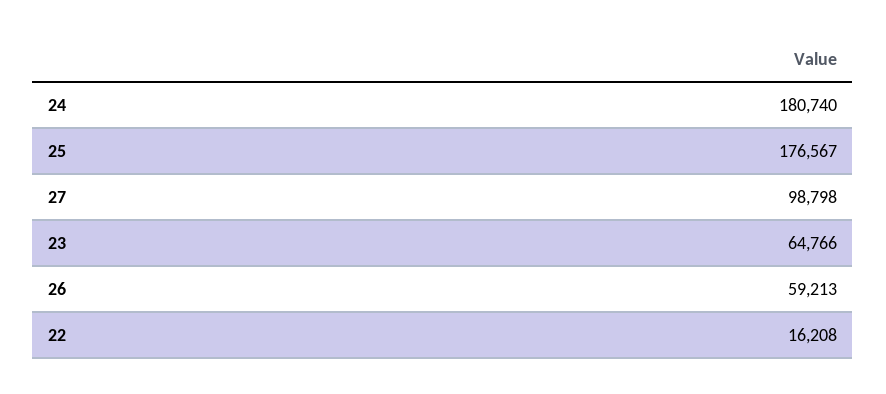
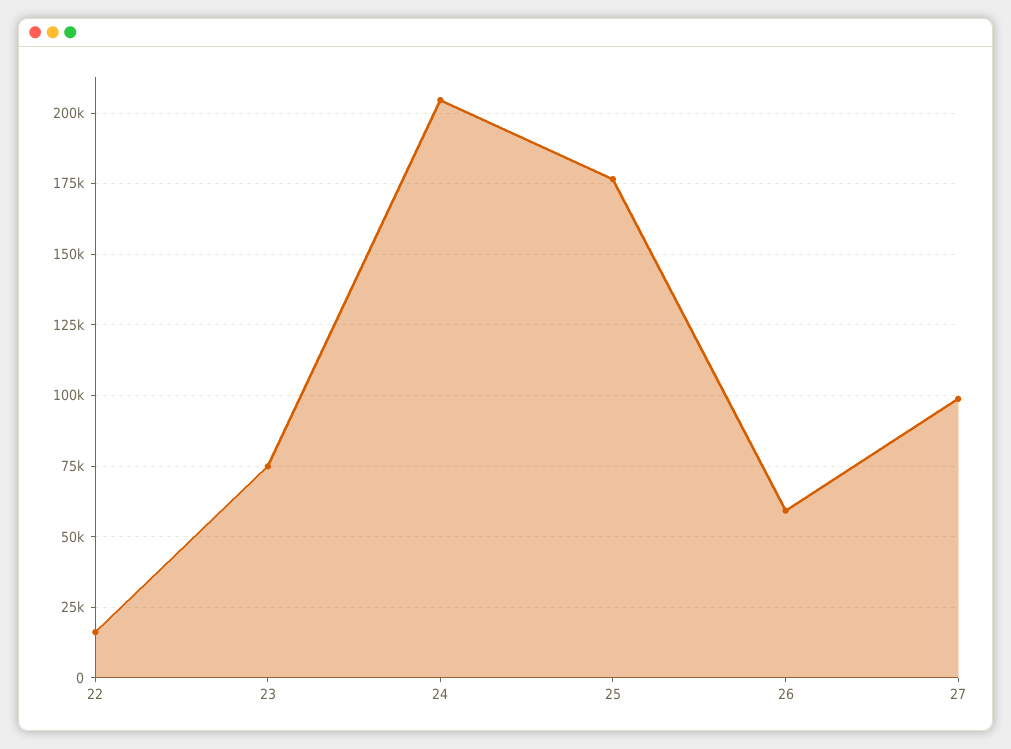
  {
-   "24": 180740,
+   "24": 205000,
    "25": 176567,
    "27": 98798,
-   "23": 64766,
+   "23": 75000,
    "26": 59213,
    "22": 16208
  }

